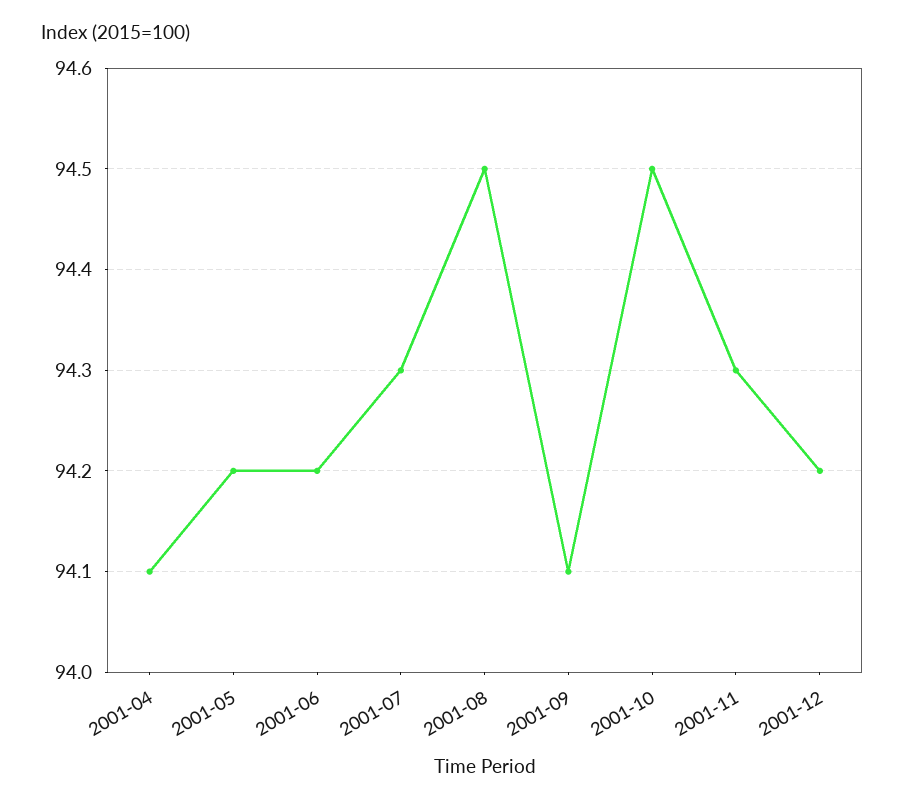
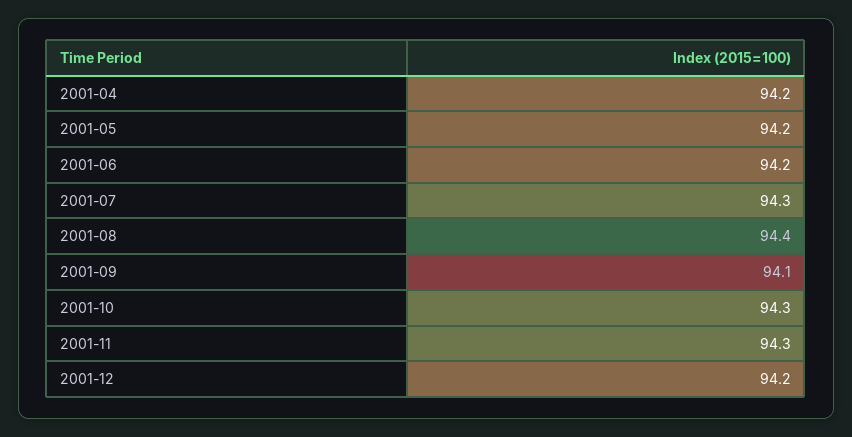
  {
-   "2001-04": 94.1,
+   "2001-04": 94.2,
    "2001-05": 94.2,
    "2001-06": 94.2,
    "2001-07": 94.3,
-   "2001-08": 94.5,
+   "2001-08": 94.4,
    "2001-09": 94.1,
-   "2001-10": 94.5,
+   "2001-10": 94.3,
    "2001-11": 94.3,
    "2001-12": 94.2
  }

